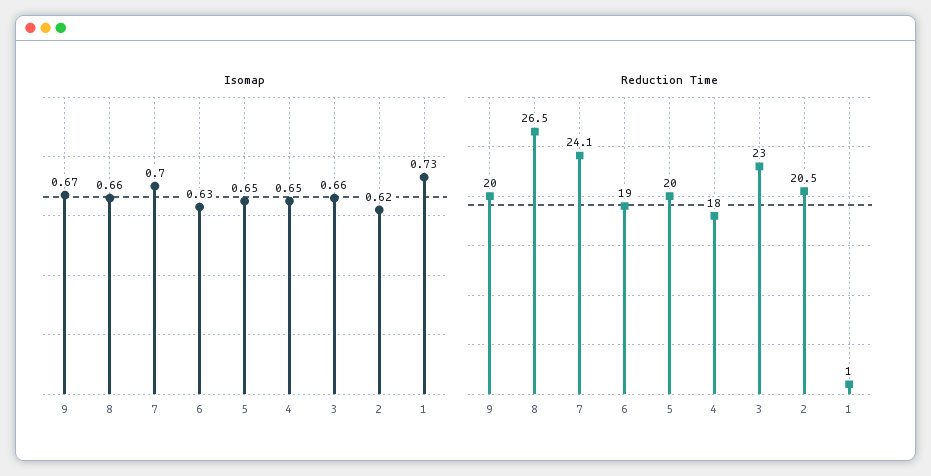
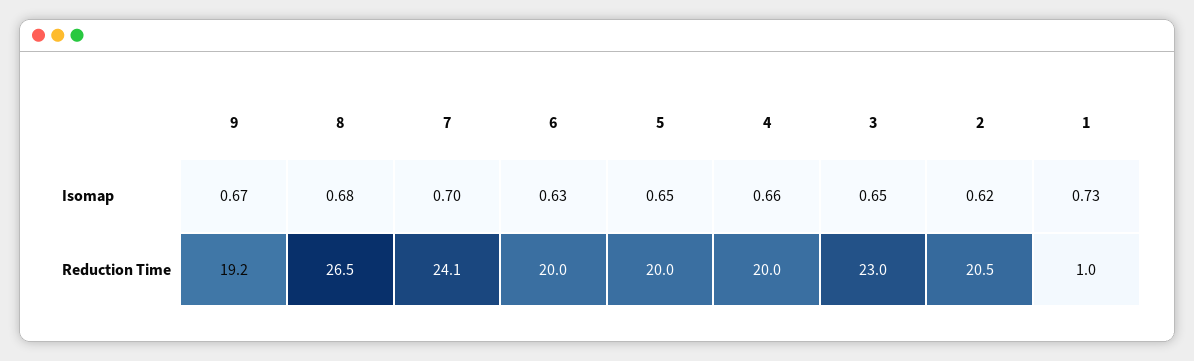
  {
    "Isomap": {
      "9": 0.67,
-     "8": 0.66,
+     "8": 0.68,
      "7": 0.7,
      "6": 0.63,
      "5": 0.65,
-     "4": 0.65,
+     "4": 0.66,
-     "3": 0.66,
+     "3": 0.65,
      "2": 0.62,
      "1": 0.73
    },
    "Reduction Time": {
-     "9": 20,
+     "9": 19.2,
      "8": 26.5,
      "7": 24.1,
-     "6": 19,
+     "6": 20,
      "5": 20,
-     "4": 18,
+     "4": 20,
      "3": 23,
      "2": 20.5,
      "1": 1
    }
  }

